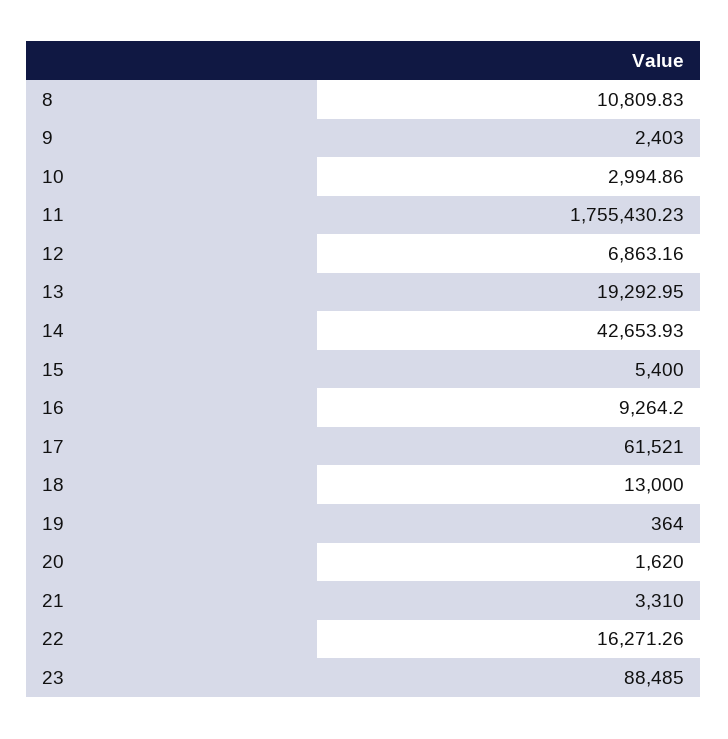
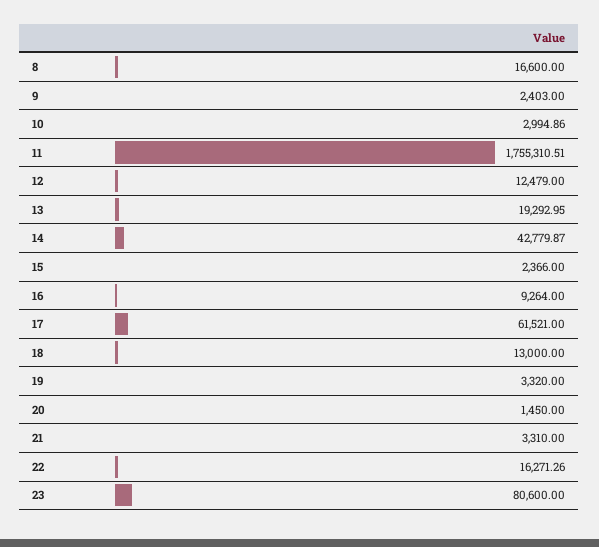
  {
-   "8": 10809.83,
+   "8": 16600,
    "9": 2403,
    "10": 2994.86,
-   "11": 1755430.23,
+   "11": 1755310.51,
-   "12": 6863.16,
+   "12": 12479,
    "13": 19292.95,
-   "14": 42653.93,
+   "14": 42779.87,
-   "15": 5400,
+   "15": 2366,
-   "16": 9264.2,
+   "16": 9264,
    "17": 61521,
    "18": 13000,
-   "19": 364,
+   "19": 3320,
-   "20": 1620,
+   "20": 1450,
    "21": 3310,
    "22": 16271.26,
-   "23": 88485
+   "23": 80600
  }

